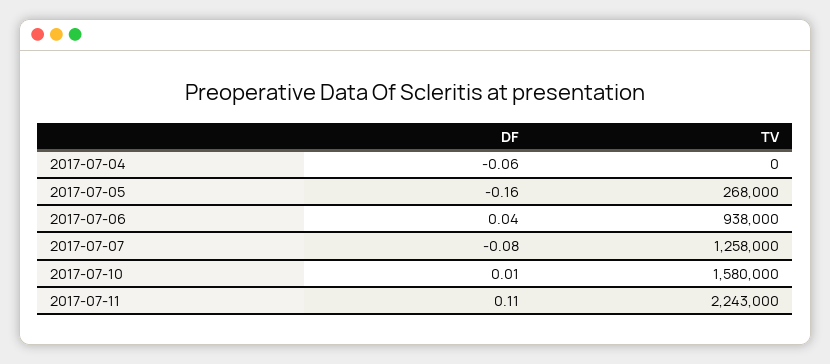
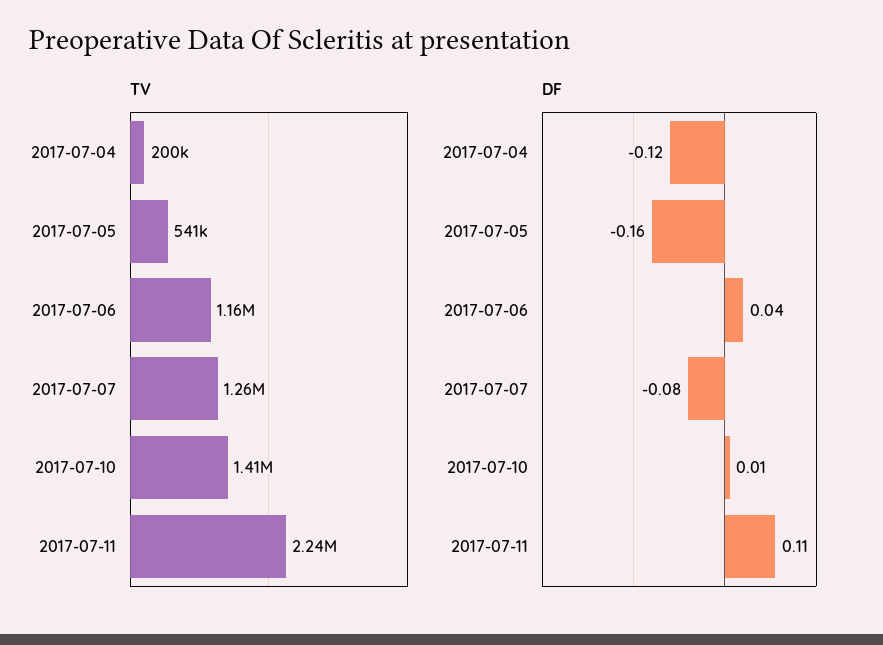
  {
    "DF": {
-     "2017-07-04": -0.06,
+     "2017-07-04": -0.12,
      "2017-07-05": -0.16,
      "2017-07-06": 0.04,
      "2017-07-07": -0.08,
      "2017-07-10": 0.01,
      "2017-07-11": 0.11
    },
    "TV": {
-     "2017-07-04": 0,
+     "2017-07-04": 200000,
-     "2017-07-05": 268000,
+     "2017-07-05": 541000,
-     "2017-07-06": 938000,
+     "2017-07-06": 1160000,
      "2017-07-07": 1258000,
-     "2017-07-10": 1580000,
+     "2017-07-10": 1410000,
      "2017-07-11": 2243000
    }
  }

